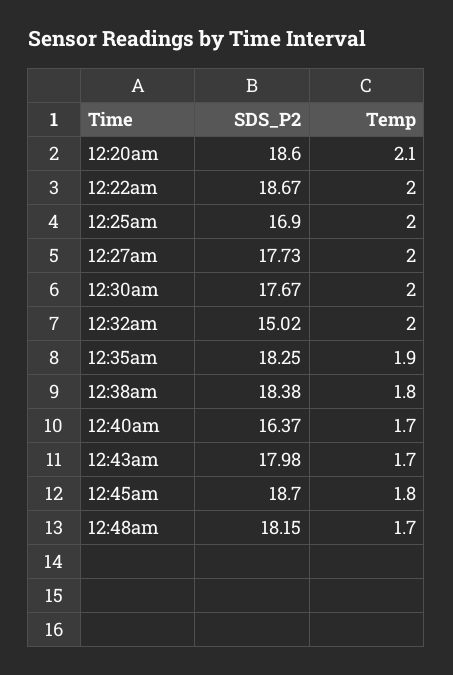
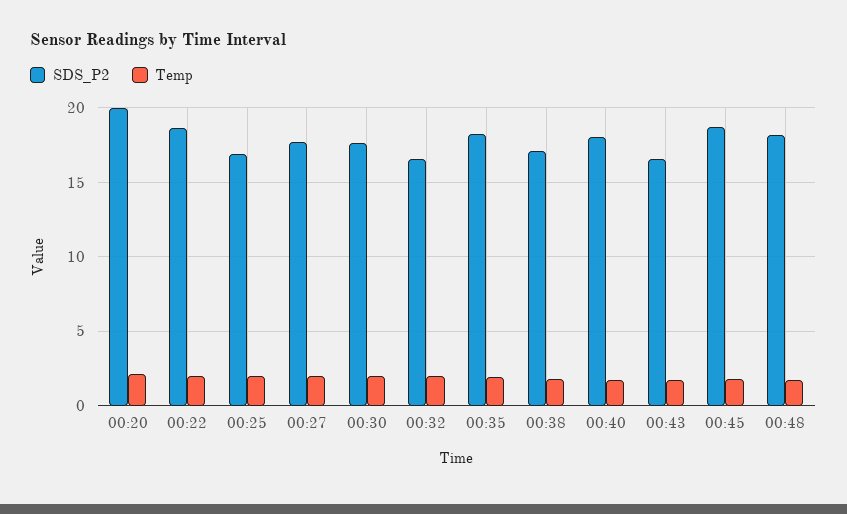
  {
    "SDS_P2": {
-     "12:20am": 18.6,
+     "12:20am": 20,
      "12:22am": 18.67,
      "12:25am": 16.9,
      "12:27am": 17.73,
      "12:30am": 17.67,
-     "12:32am": 15.02,
+     "12:32am": 16.5,
      "12:35am": 18.25,
-     "12:38am": 18.38,
+     "12:38am": 17,
-     "12:40am": 16.37,
+     "12:40am": 18,
-     "12:43am": 17.98,
+     "12:43am": 16.5,
      "12:45am": 18.7,
      "12:48am": 18.15
    },
    "Temp": {
      "12:20am": 2.1,
      "12:22am": 2,
      "12:25am": 2,
      "12:27am": 2,
      "12:30am": 2,
      "12:32am": 2,
      "12:35am": 1.9,
      "12:38am": 1.8,
      "12:40am": 1.7,
      "12:43am": 1.7,
      "12:45am": 1.8,
      "12:48am": 1.7
    }
  }

